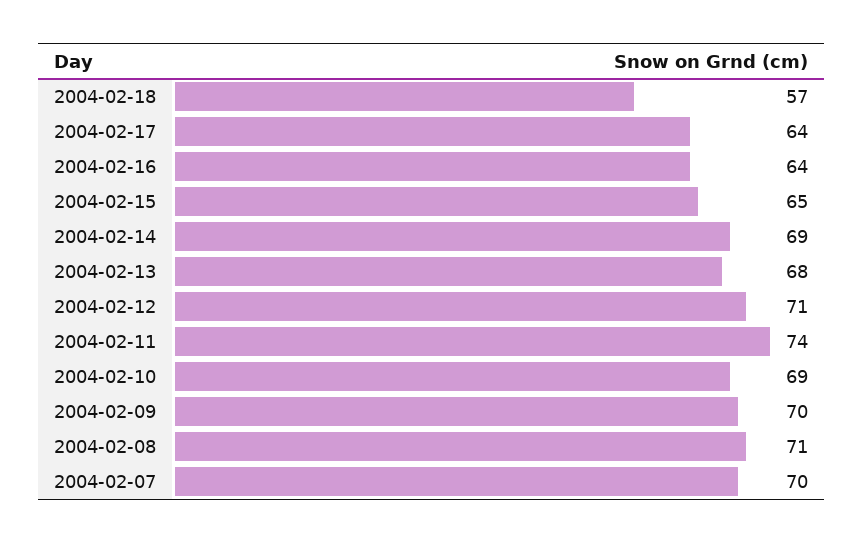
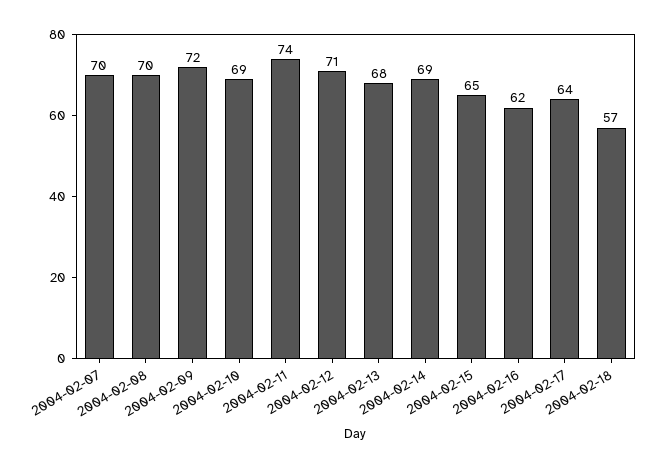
  {
    "2004-02-18": 57,
    "2004-02-17": 64,
-   "2004-02-16": 64,
+   "2004-02-16": 62,
    "2004-02-15": 65,
    "2004-02-14": 69,
    "2004-02-13": 68,
    "2004-02-12": 71,
    "2004-02-11": 74,
    "2004-02-10": 69,
-   "2004-02-09": 70,
+   "2004-02-09": 72,
-   "2004-02-08": 71,
+   "2004-02-08": 70,
    "2004-02-07": 70
  }

